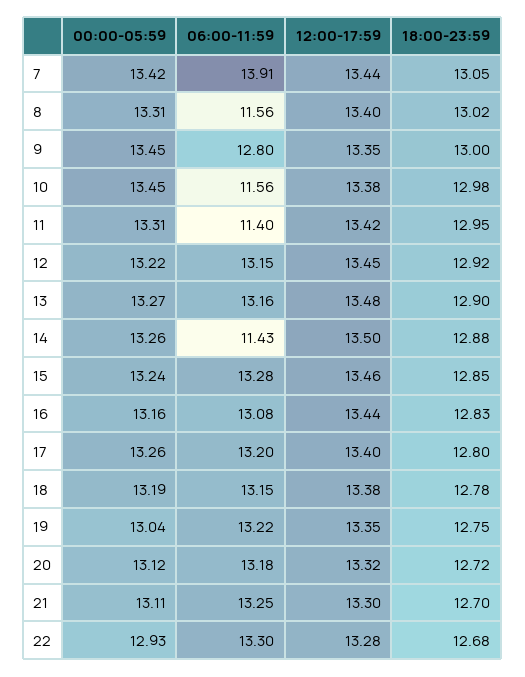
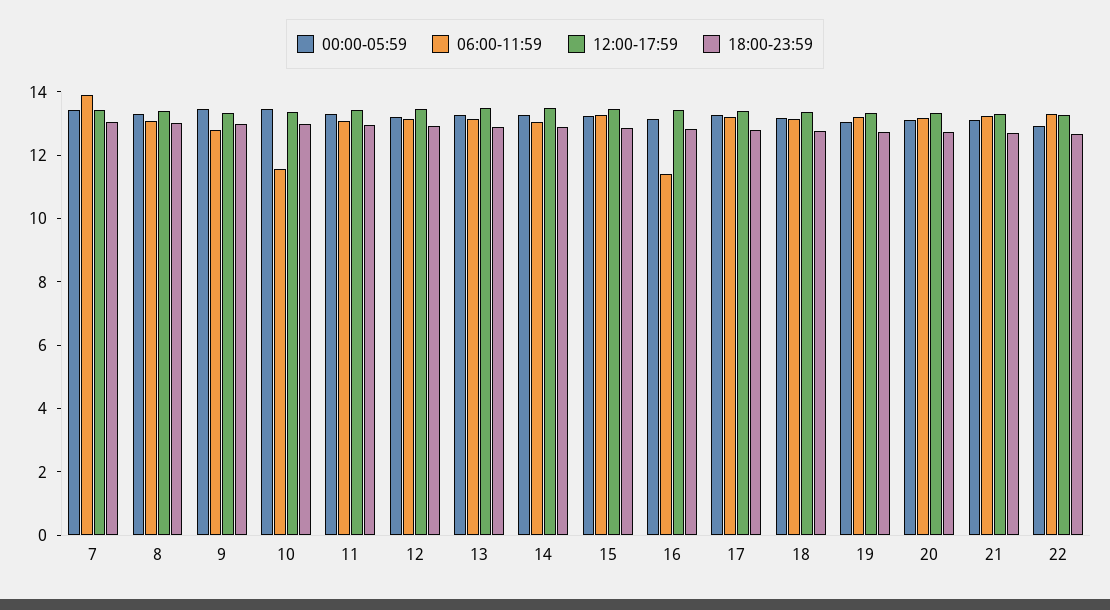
  {
    "00:00-05:59": {
      "7": 13.42,
      "8": 13.31,
      "9": 13.45,
      "10": 13.45,
      "11": 13.31,
      "12": 13.22,
      "13": 13.27,
      "14": 13.26,
      "15": 13.24,
      "16": 13.16,
      "17": 13.26,
      "18": 13.19,
      "19": 13.04,
      "20": 13.12,
      "21": 13.11,
      "22": 12.93
    },
    "06:00-11:59": {
      "7": 13.91,
-     "8": 11.56,
+     "8": 13,
      "9": 12.8,
      "10": 11.56,
-     "11": 11.4,
+     "11": 13,
      "12": 13.15,
      "13": 13.16,
-     "14": 11.43,
+     "14": 13,
      "15": 13.28,
-     "16": 13.08,
+     "16": 11.5,
      "17": 13.2,
      "18": 13.15,
      "19": 13.22,
      "20": 13.18,
      "21": 13.25,
      "22": 13.3
    },
    "12:00-17:59": {
      "7": 13.44,
      "8": 13.4,
      "9": 13.35,
      "10": 13.38,
      "11": 13.42,
      "12": 13.45,
      "13": 13.48,
      "14": 13.5,
      "15": 13.46,
      "16": 13.44,
      "17": 13.4,
      "18": 13.38,
      "19": 13.35,
      "20": 13.32,
      "21": 13.3,
      "22": 13.28
    },
    "18:00-23:59": {
      "7": 13.05,
      "8": 13.02,
      "9": 13,
      "10": 12.98,
      "11": 12.95,
      "12": 12.92,
      "13": 12.9,
      "14": 12.88,
      "15": 12.85,
      "16": 12.83,
      "17": 12.8,
      "18": 12.78,
      "19": 12.75,
      "20": 12.72,
      "21": 12.7,
      "22": 12.68
    }
  }

